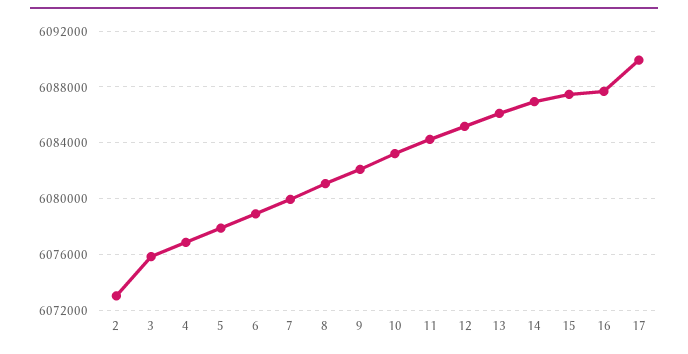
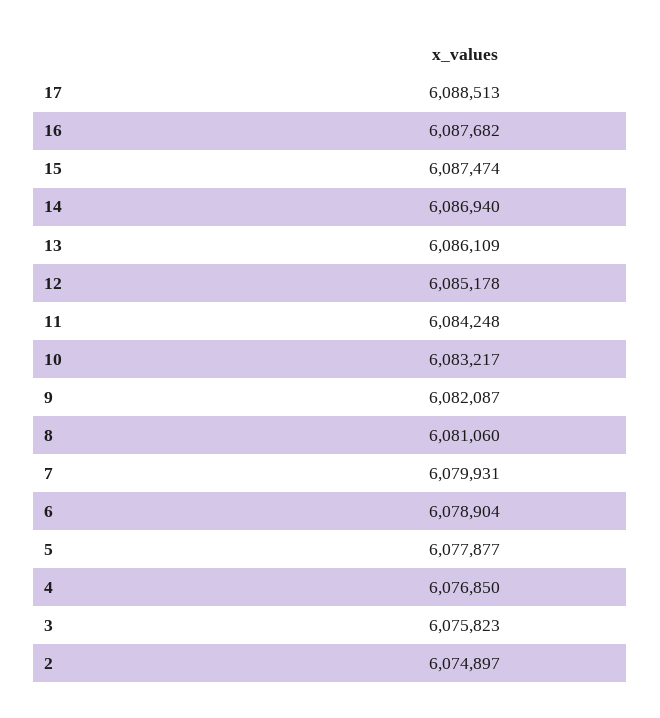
  {
-   "2": 6073000,
+   "2": 6074897,
    "3": 6075823,
    "4": 6076850,
    "5": 6077877,
    "6": 6078904,
    "7": 6079931,
    "8": 6081060,
    "9": 6082087,
    "10": 6083217,
    "11": 6084248,
    "12": 6085178,
    "13": 6086109,
    "14": 6086940,
    "15": 6087474,
    "16": 6087682,
-   "17": 6090000
+   "17": 6088513
  }

